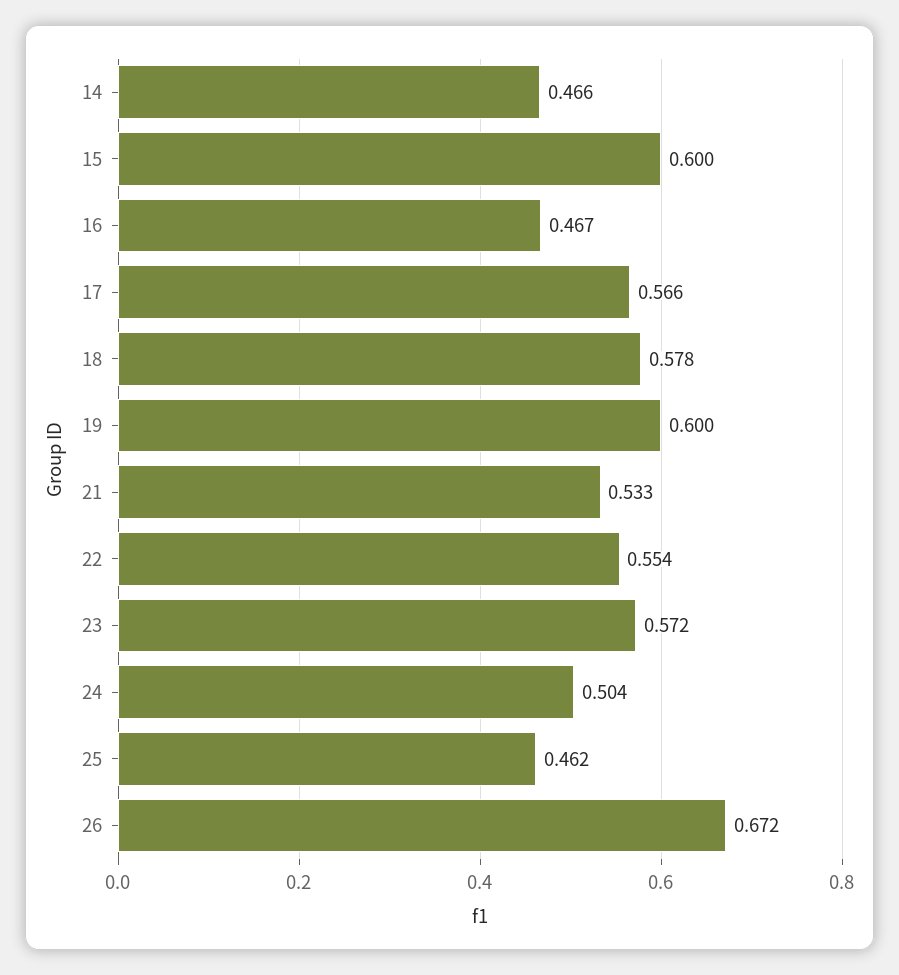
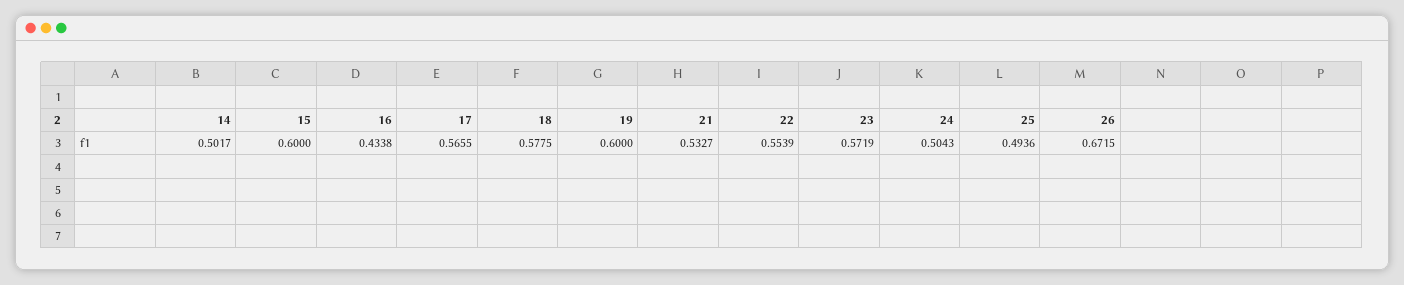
  {
-   "14": 0.466,
+   "14": 0.5017,
    "15": 0.6,
-   "16": 0.467,
+   "16": 0.4338,
    "17": 0.5655,
    "18": 0.5775,
    "19": 0.6,
    "21": 0.5327,
    "22": 0.5539,
    "23": 0.5719,
    "24": 0.5043,
-   "25": 0.462,
+   "25": 0.4936,
    "26": 0.6715
  }

